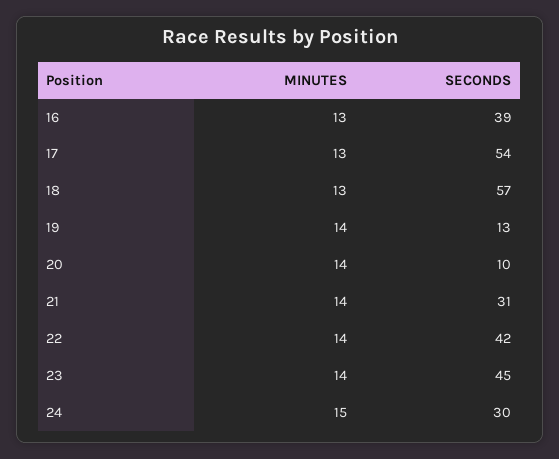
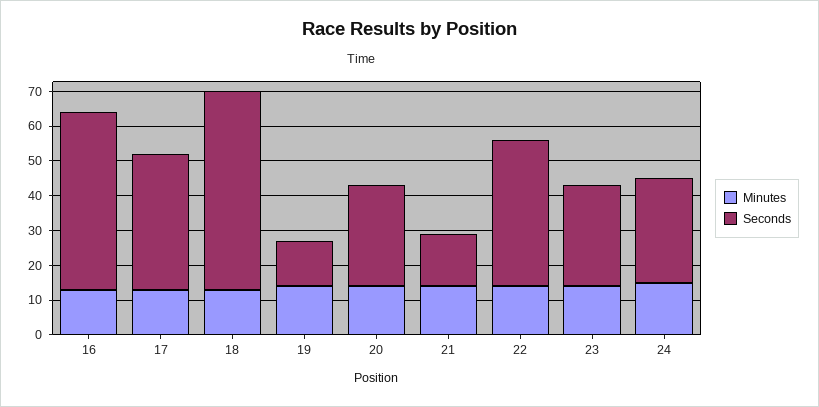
  {
    "MINUTES": {
      "16": 13,
      "17": 13,
      "18": 13,
      "19": 14,
      "20": 14,
      "21": 14,
      "22": 14,
      "23": 14,
      "24": 15
    },
    "SECONDS": {
-     "16": 39,
+     "16": 50,
-     "17": 54,
+     "17": 40,
      "18": 57,
      "19": 13,
-     "20": 10,
+     "20": 30,
-     "21": 31,
+     "21": 15,
      "22": 42,
-     "23": 45,
+     "23": 30,
      "24": 30
    }
  }

